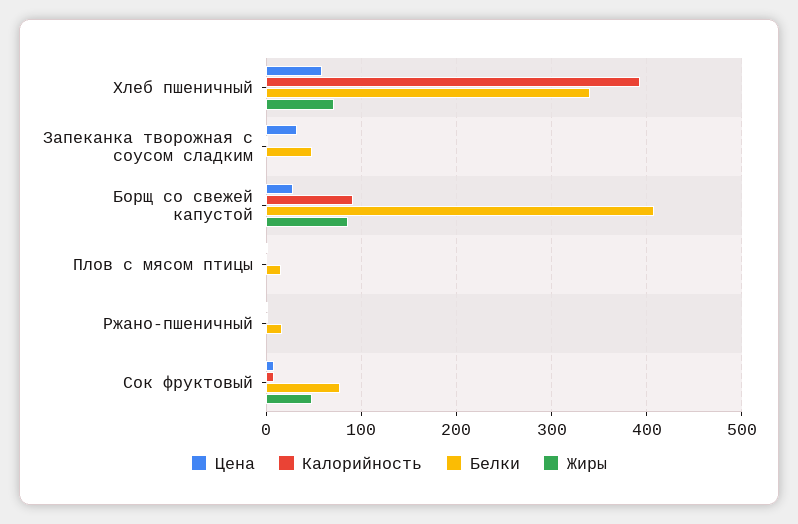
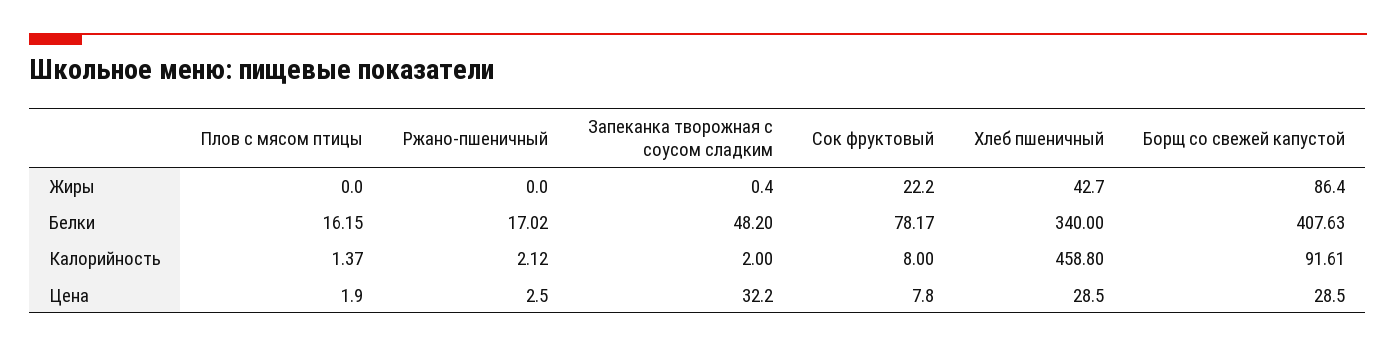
  {
    "Цена": {
-     "Хлеб пшеничный": 60,
+     "Хлеб пшеничный": 28.5,
      "Запеканка творожная с соусом сладким": 32.2,
      "Борщ со свежей капустой": 28.5,
      "Плов с мясом птицы": 1.9,
      "Ржано-пшеничный": 2.5,
      "Сок фруктовый": 7.8
    },
    "Калорийность": {
-     "Хлеб пшеничный": 390,
+     "Хлеб пшеничный": 458.8,
      "Запеканка творожная с соусом сладким": 2,
      "Борщ со свежей капустой": 91.61,
      "Плов с мясом птицы": 1.37,
      "Ржано-пшеничный": 2.12,
      "Сок фруктовый": 8
    },
    "Белки": {
      "Хлеб пшеничный": 340,
      "Запеканка творожная с соусом сладким": 48.2,
      "Борщ со свежей капустой": 407.63,
      "Плов с мясом птицы": 16.15,
      "Ржано-пшеничный": 17.02,
      "Сок фруктовый": 78.17
    },
    "Жиры": {
-     "Хлеб пшеничный": 70,
+     "Хлеб пшеничный": 42.7,
      "Запеканка творожная с соусом сладким": 0.4,
      "Борщ со свежей капустой": 86.4,
      "Плов с мясом птицы": 0,
      "Ржано-пшеничный": 0,
-     "Сок фруктовый": 50
+     "Сок фруктовый": 22.2
    }
  }

